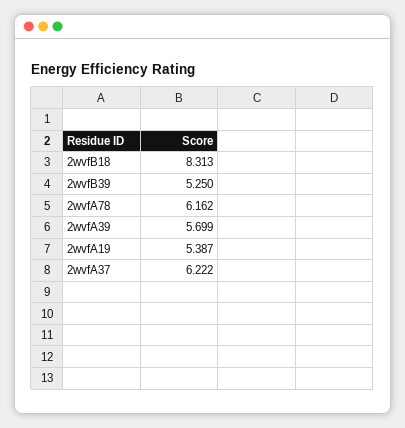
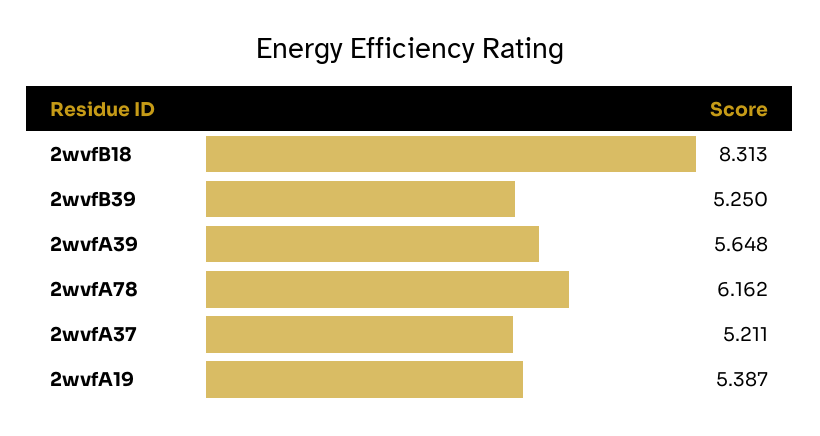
  {
    "2wvfB18": 8.313,
    "2wvfB39": 5.25,
    "2wvfA78": 6.162,
-   "2wvfA39": 5.699,
+   "2wvfA39": 5.648,
    "2wvfA19": 5.387,
-   "2wvfA37": 6.222
+   "2wvfA37": 5.211
  }

